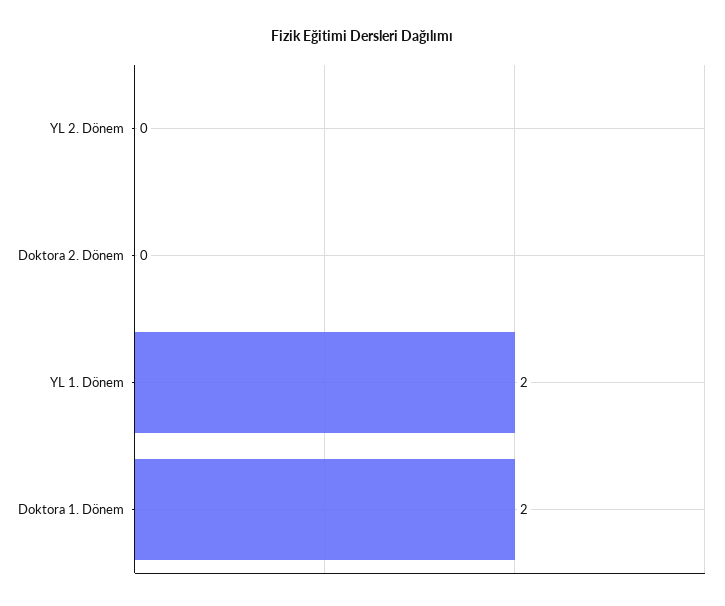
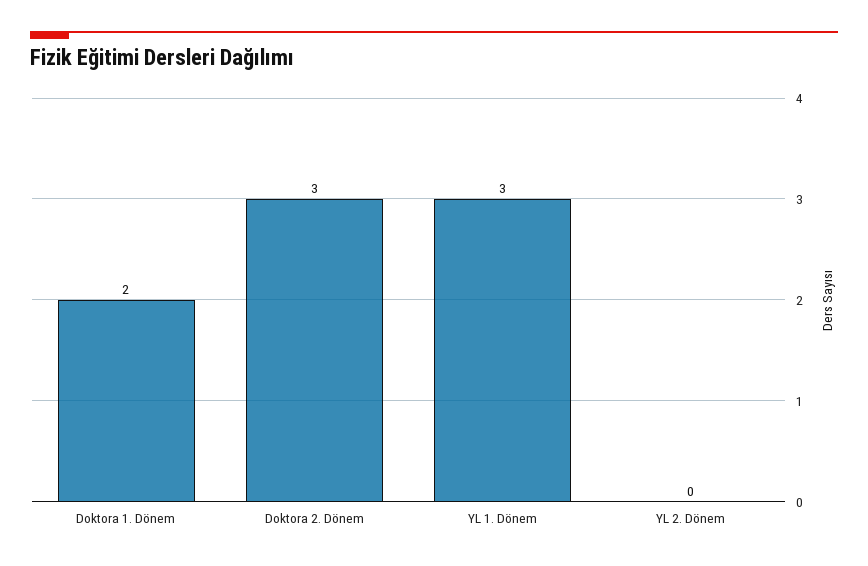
  {
    "YL 2. Dönem": 0,
-   "Doktora 2. Dönem": 0,
+   "Doktora 2. Dönem": 3,
-   "YL 1. Dönem": 2,
+   "YL 1. Dönem": 3,
    "Doktora 1. Dönem": 2
  }

